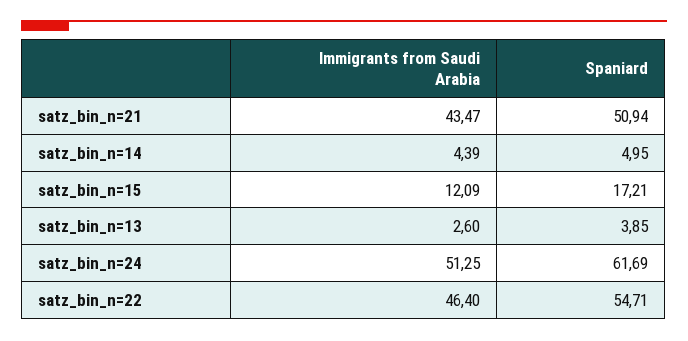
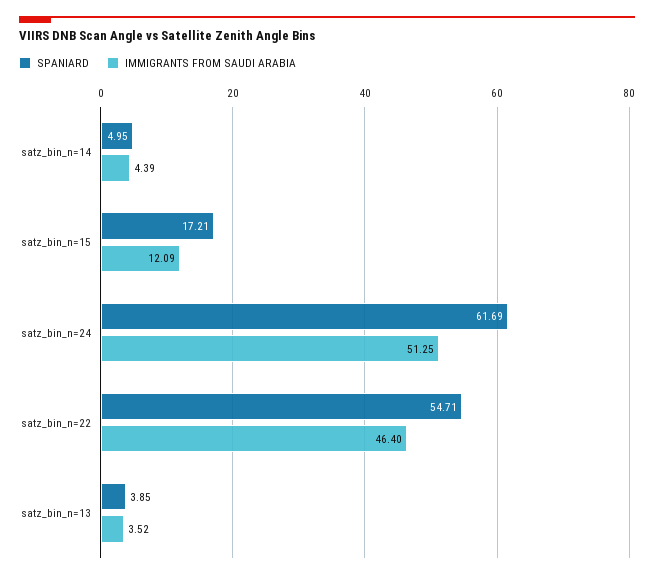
  {
    "Immigrants from Saudi Arabia": {
-     "satz_bin_n=21": 43.47,
      "satz_bin_n=14": 4.39,
      "satz_bin_n=15": 12.09,
-     "satz_bin_n=13": 2.6,
+     "satz_bin_n=13": 3.52,
      "satz_bin_n=24": 51.25,
      "satz_bin_n=22": 46.4
    },
    "Spaniard": {
-     "satz_bin_n=21": 50.94,
      "satz_bin_n=14": 4.95,
      "satz_bin_n=15": 17.21,
      "satz_bin_n=13": 3.85,
      "satz_bin_n=24": 61.69,
      "satz_bin_n=22": 54.71
    }
  }

